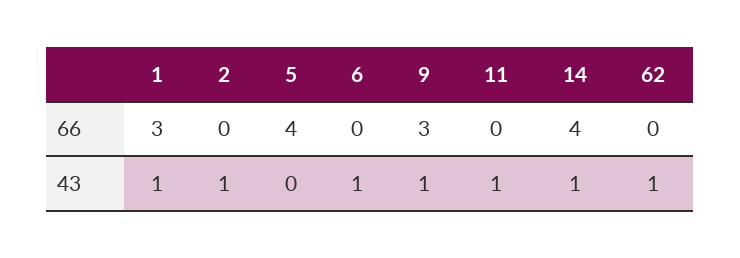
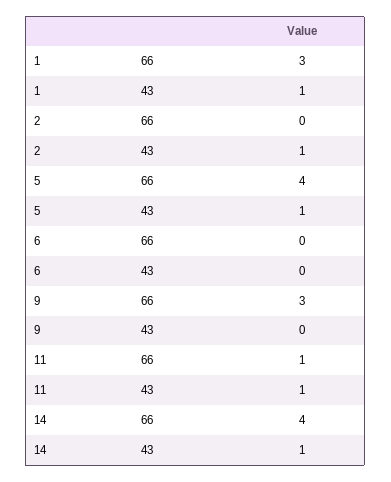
  {
    "1": {
      "66": 3,
      "43": 1
    },
    "2": {
      "66": 0,
      "43": 1
    },
    "5": {
      "66": 4,
-     "43": 0
+     "43": 1
    },
    "6": {
      "66": 0,
-     "43": 1
+     "43": 0
    },
    "9": {
      "66": 3,
-     "43": 1
+     "43": 0
    },
    "11": {
-     "66": 0,
+     "66": 1,
      "43": 1
    },
    "14": {
      "66": 4,
      "43": 1
-   },
+   }
-   "62": {
-     "66": 0,
-     "43": 1
-   }
  }

